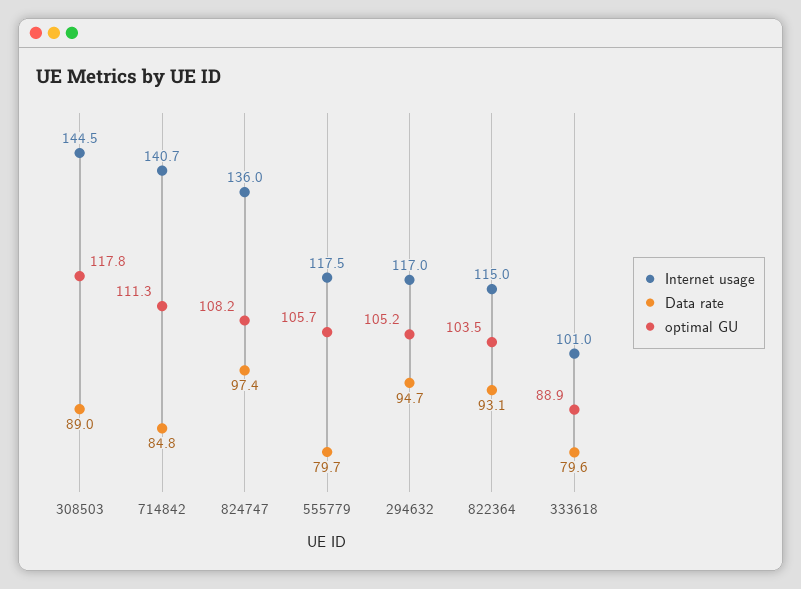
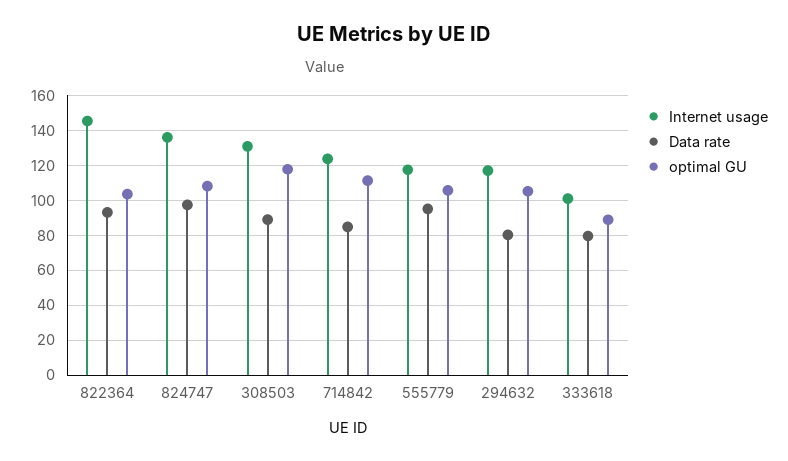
  {
    "Internet usage": {
-     "308503": 144.5,
+     "308503": 130,
-     "714842": 140.7,
+     "714842": 125,
      "824747": 136,
      "555779": 117.5,
      "294632": 117,
-     "822364": 115,
+     "822364": 145,
      "333618": 101
    },
    "Data rate": {
      "308503": 89,
      "714842": 84.8,
      "824747": 97.4,
-     "555779": 79.7,
+     "555779": 95,
-     "294632": 94.7,
+     "294632": 80,
      "822364": 93.1,
      "333618": 79.6
    },
    "optimal GU": {
      "308503": 117.8,
      "714842": 111.3,
      "824747": 108.2,
      "555779": 105.7,
      "294632": 105.2,
      "822364": 103.5,
      "333618": 88.9
    }
  }

